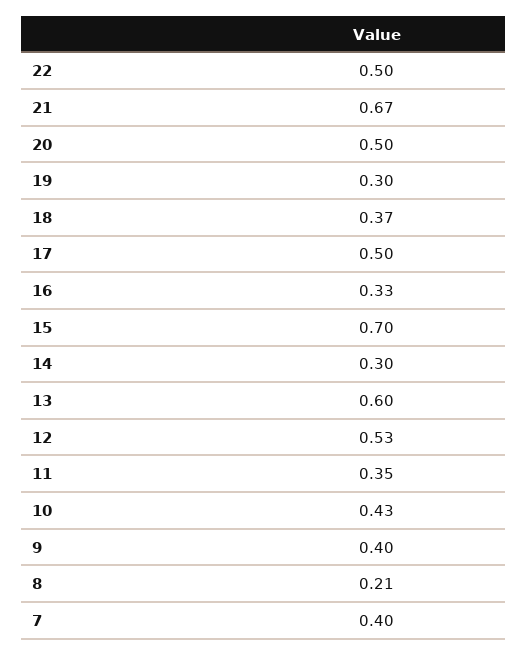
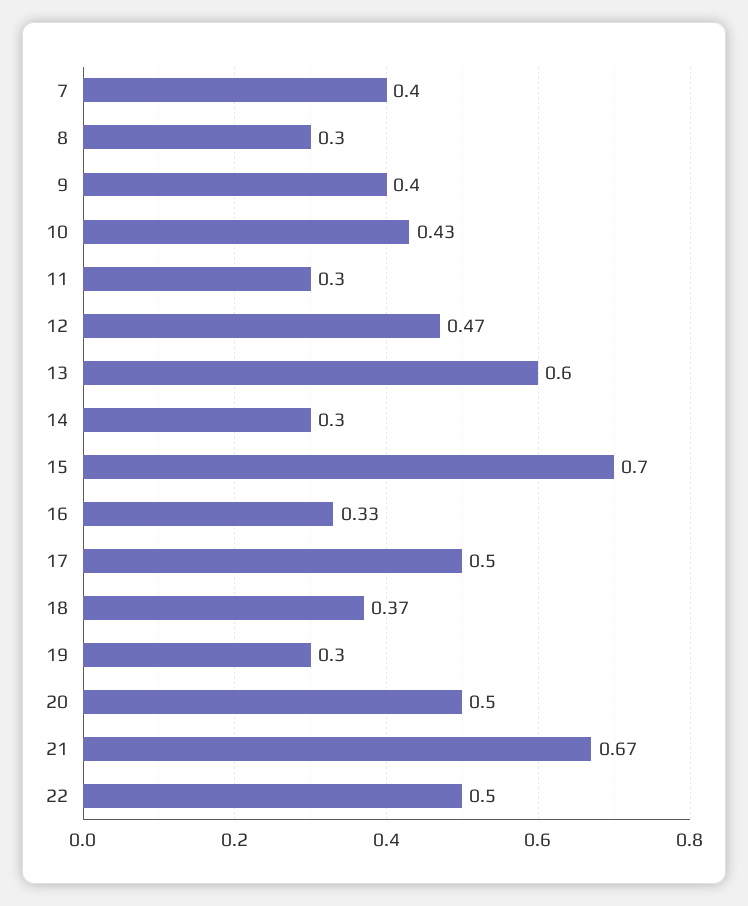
  {
    "22": 0.5,
    "21": 0.67,
    "20": 0.5,
    "19": 0.3,
    "18": 0.37,
    "17": 0.5,
    "16": 0.33,
    "15": 0.7,
    "14": 0.3,
    "13": 0.6,
-   "12": 0.53,
+   "12": 0.47,
-   "11": 0.35,
+   "11": 0.3,
    "10": 0.43,
    "9": 0.4,
-   "8": 0.21,
+   "8": 0.3,
    "7": 0.4
  }

